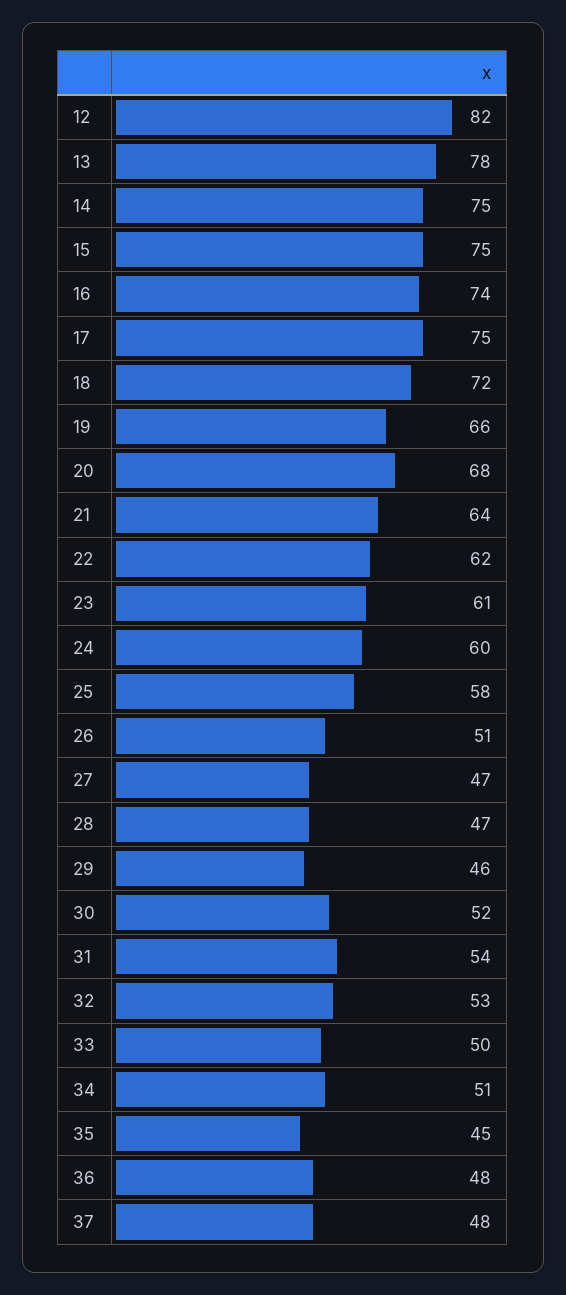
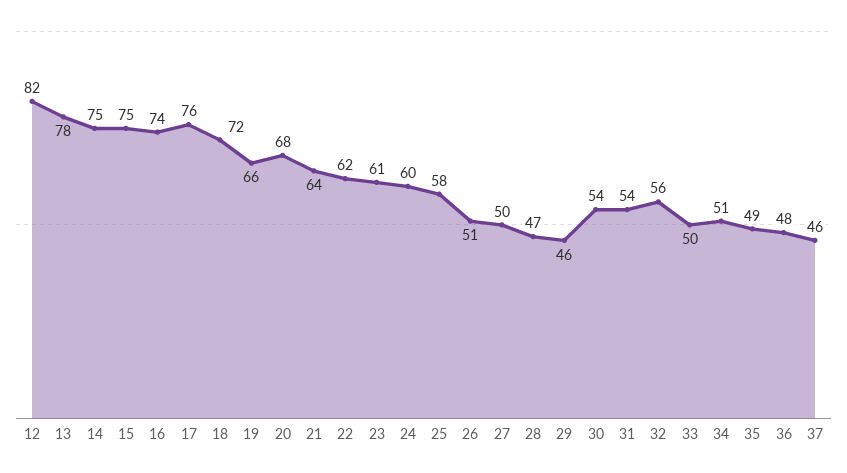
  {
    "12": 82,
    "13": 78,
    "14": 75,
    "15": 75,
    "16": 74,
-   "17": 75,
+   "17": 76,
    "18": 72,
    "19": 66,
    "20": 68,
    "21": 64,
    "22": 62,
    "23": 61,
    "24": 60,
    "25": 58,
    "26": 51,
-   "27": 47,
+   "27": 50,
    "28": 47,
    "29": 46,
-   "30": 52,
+   "30": 54,
    "31": 54,
-   "32": 53,
+   "32": 56,
    "33": 50,
    "34": 51,
-   "35": 45,
+   "35": 49,
    "36": 48,
-   "37": 48
+   "37": 46
  }

